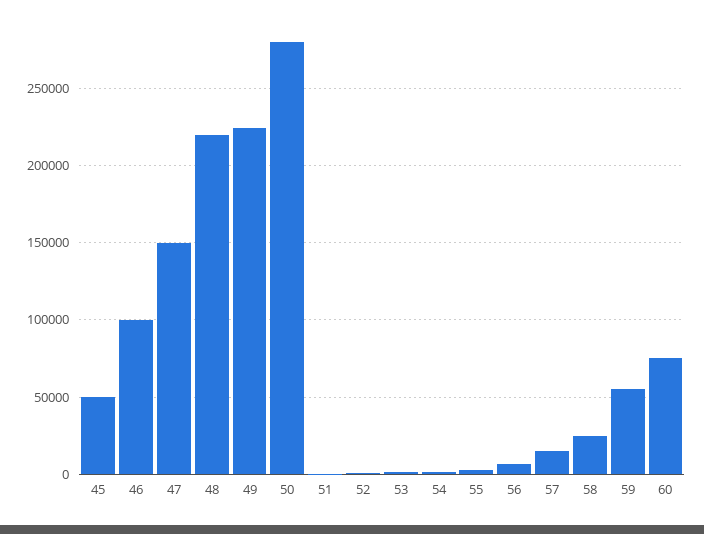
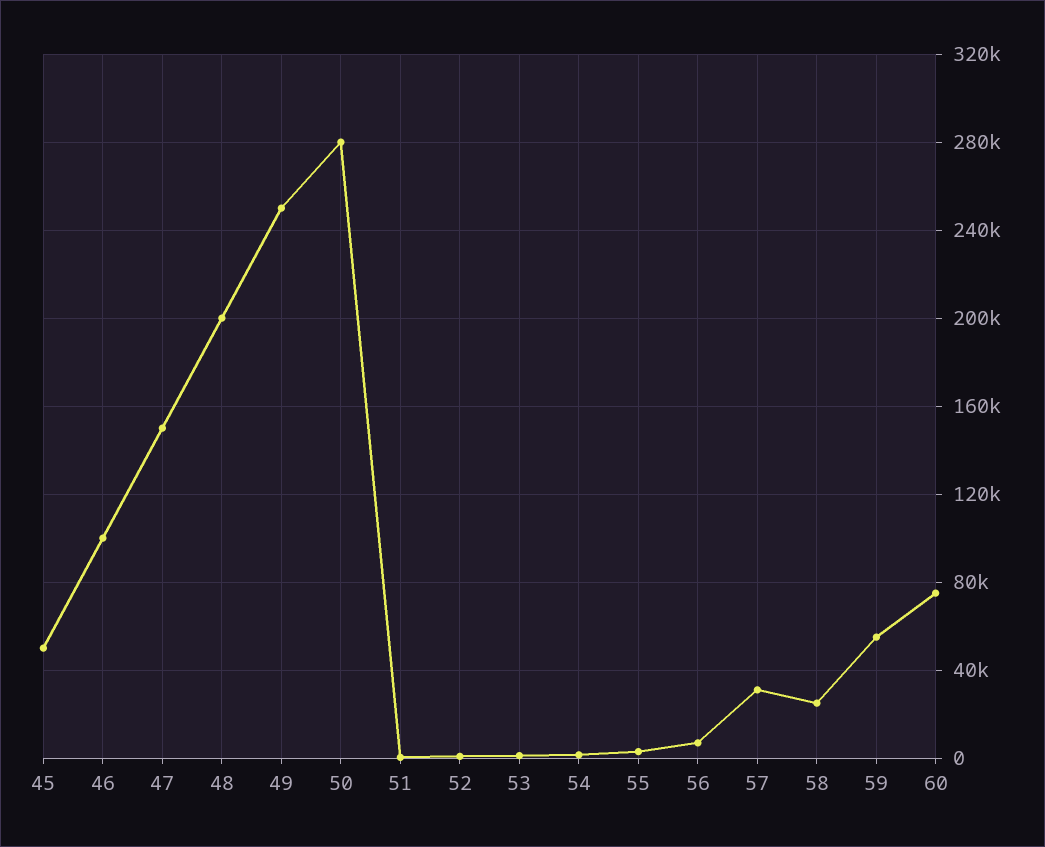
  {
    "45": 50000,
    "46": 100000,
    "47": 150000,
-   "48": 220000,
+   "48": 200000,
-   "49": 225000,
+   "49": 250000,
    "50": 280000,
    "51": 0,
    "52": 0,
    "53": 0,
    "54": 0,
    "55": 5000,
    "56": 5000,
-   "57": 15000,
+   "57": 30000,
    "58": 25000,
    "59": 55000,
    "60": 75000
  }

